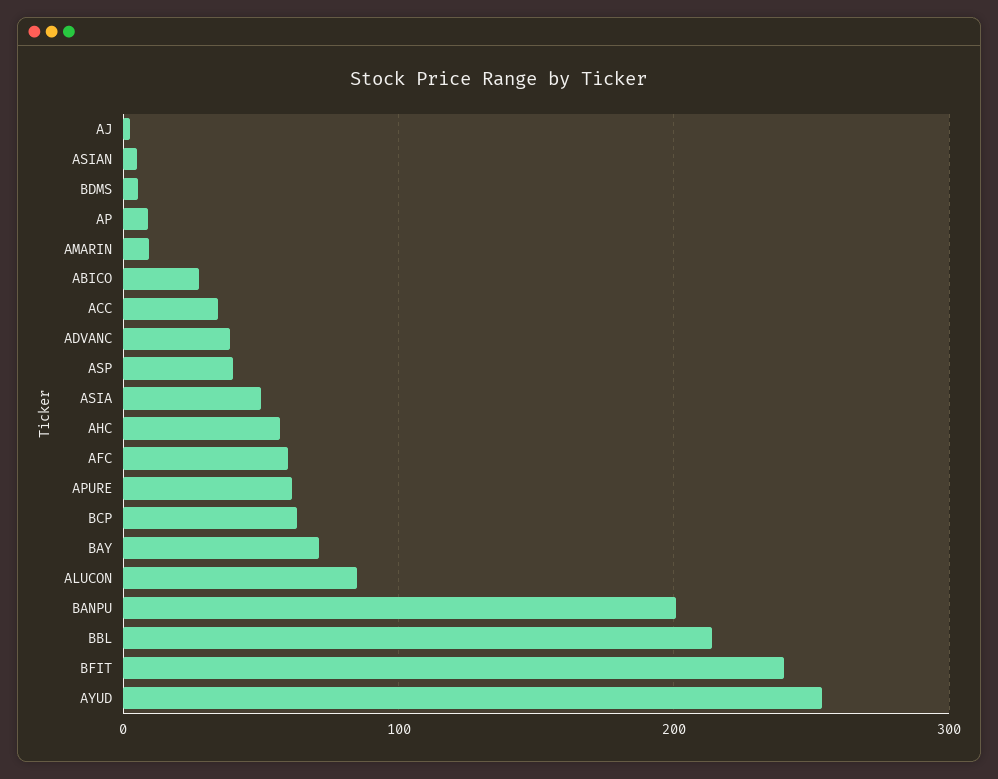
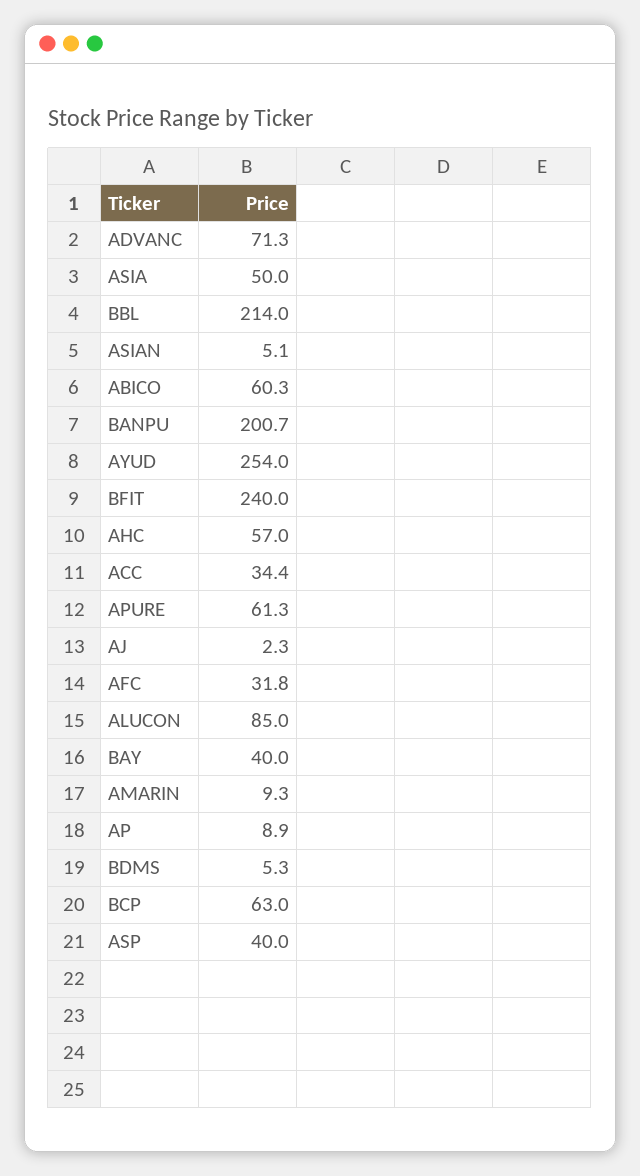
  {
    "AJ": 2.3,
    "ASIAN": 5.1,
    "BDMS": 5.3,
    "AP": 8.9,
    "AMARIN": 9.3,
-   "ABICO": 30,
+   "ABICO": 60.3,
    "ACC": 34.4,
-   "ADVANC": 40,
+   "ADVANC": 71.3,
    "ASP": 40,
    "ASIA": 50,
    "AHC": 57,
-   "AFC": 60,
+   "AFC": 31.8,
    "APURE": 61.3,
    "BCP": 63,
-   "BAY": 70,
+   "BAY": 40,
    "ALUCON": 85,
    "BANPU": 200.7,
    "BBL": 214,
    "BFIT": 240,
    "AYUD": 254
  }

